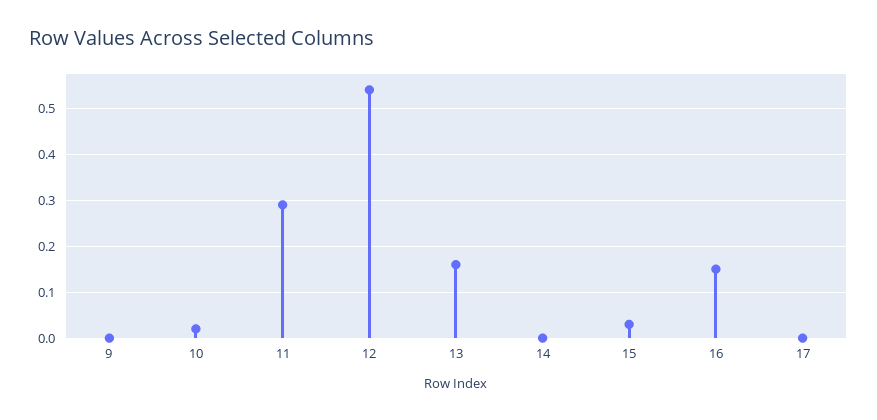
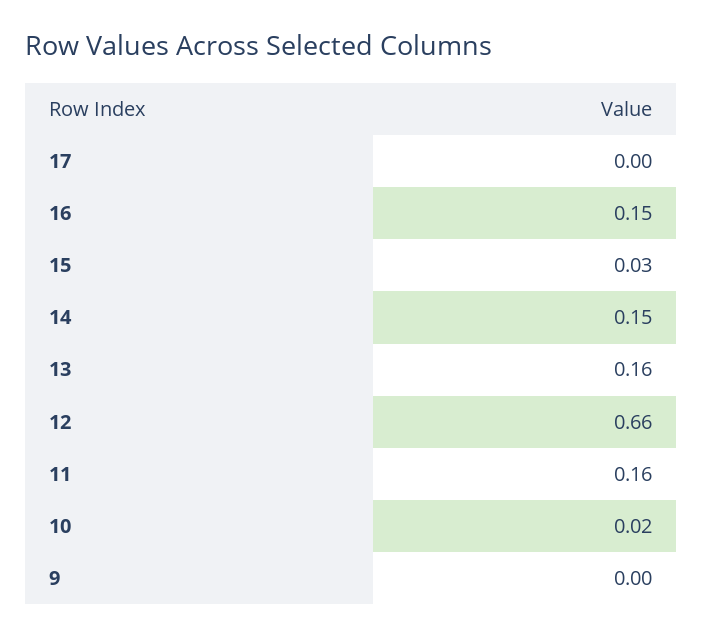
  {
    "9": 0,
    "10": 0.02,
-   "11": 0.3,
+   "11": 0.16,
-   "12": 0.55,
+   "12": 0.66,
    "13": 0.16,
-   "14": 0,
+   "14": 0.15,
    "15": 0.03,
    "16": 0.15,
    "17": 0
  }

